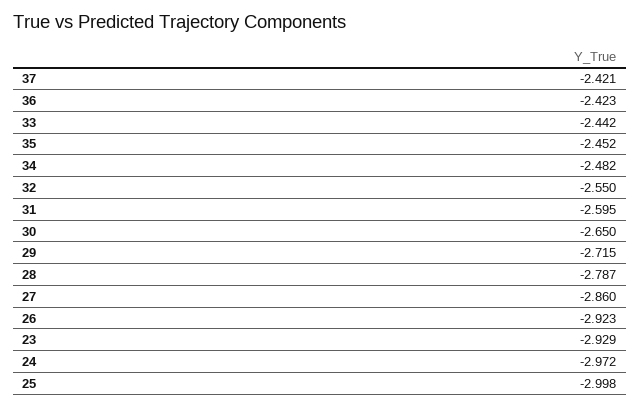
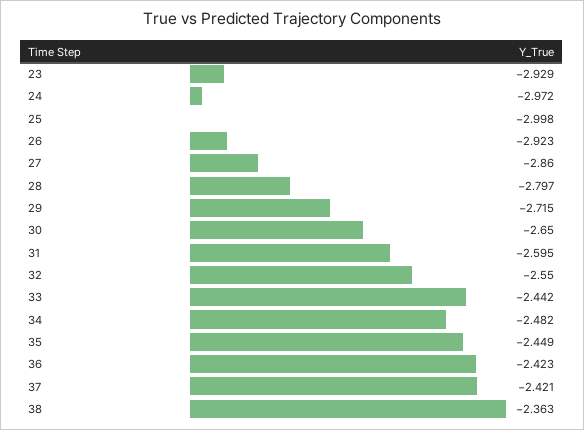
  {
    "37": -2.421,
    "36": -2.423,
    "33": -2.442,
-   "35": -2.452,
+   "35": -2.449,
    "34": -2.482,
    "32": -2.55,
    "31": -2.595,
    "30": -2.65,
    "29": -2.715,
-   "28": -2.787,
+   "28": -2.797,
    "27": -2.86,
    "26": -2.923,
    "23": -2.929,
    "24": -2.972,
-   "25": -2.998
+   "25": -2.998,
+   "38": -2.363
  }

